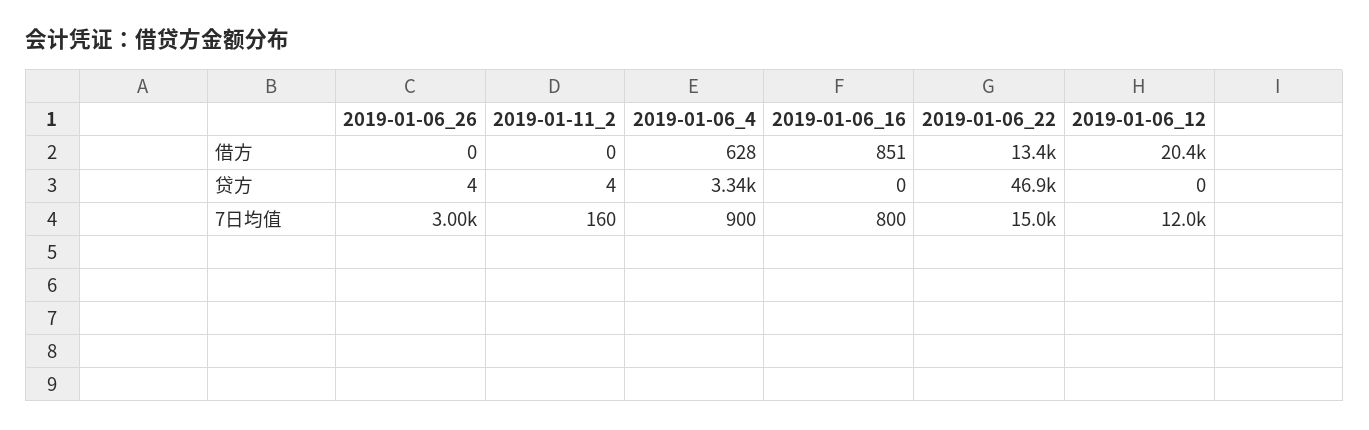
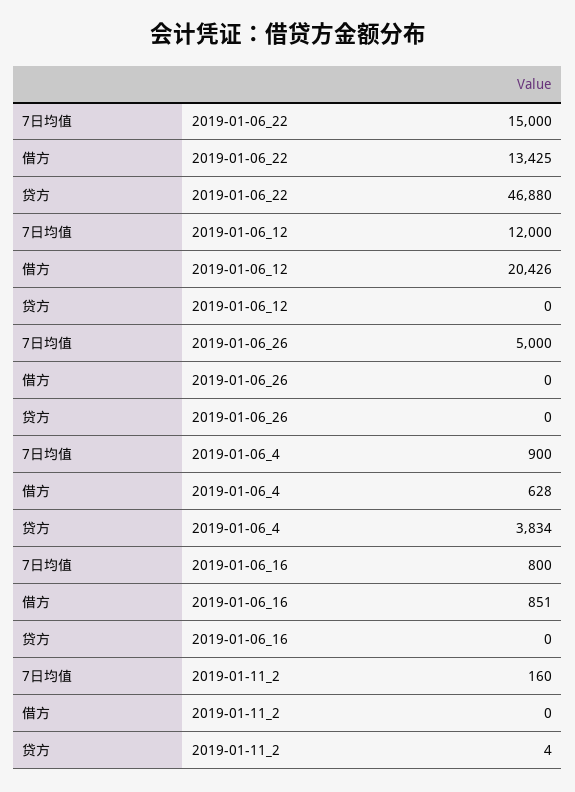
  {
    "2019-01-06_26": {
      "借方": 0,
-     "贷方": 4,
+     "贷方": 0,
-     "7日均值": 3000
+     "7日均值": 5000
    },
    "2019-01-11_2": {
      "借方": 0,
      "贷方": 4,
      "7日均值": 160
    },
    "2019-01-06_4": {
      "借方": 628,
-     "贷方": 3340,
+     "贷方": 3834,
      "7日均值": 900
    },
    "2019-01-06_16": {
      "借方": 851,
      "贷方": 0,
      "7日均值": 800
    },
    "2019-01-06_22": {
      "借方": 13425,
      "贷方": 46880,
      "7日均值": 15000
    },
    "2019-01-06_12": {
      "借方": 20426,
      "贷方": 0,
      "7日均值": 12000
    }
  }

